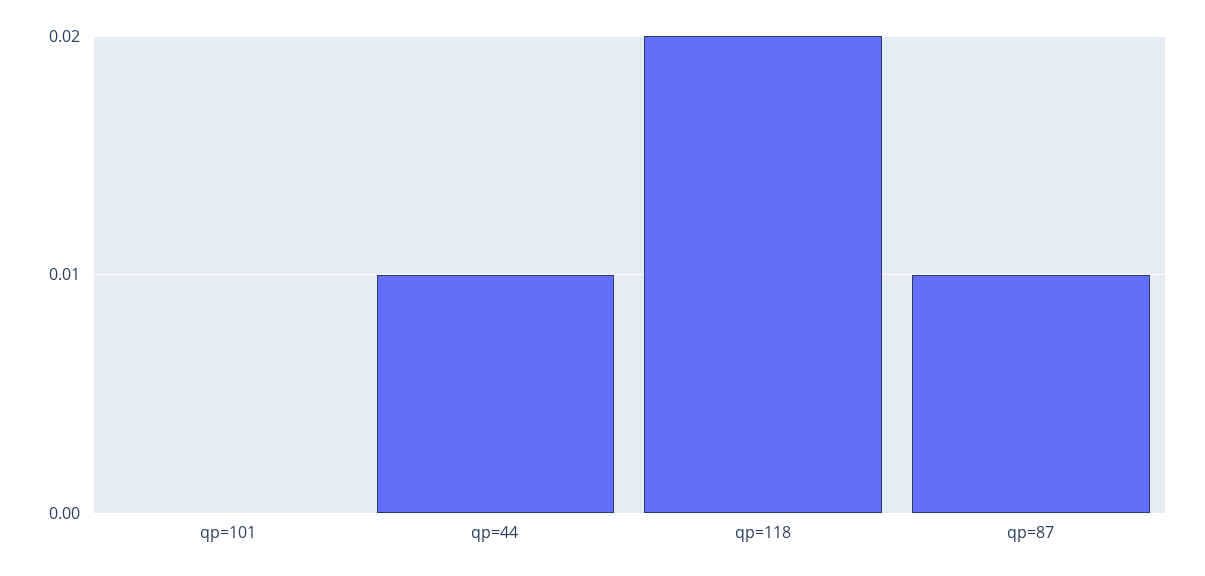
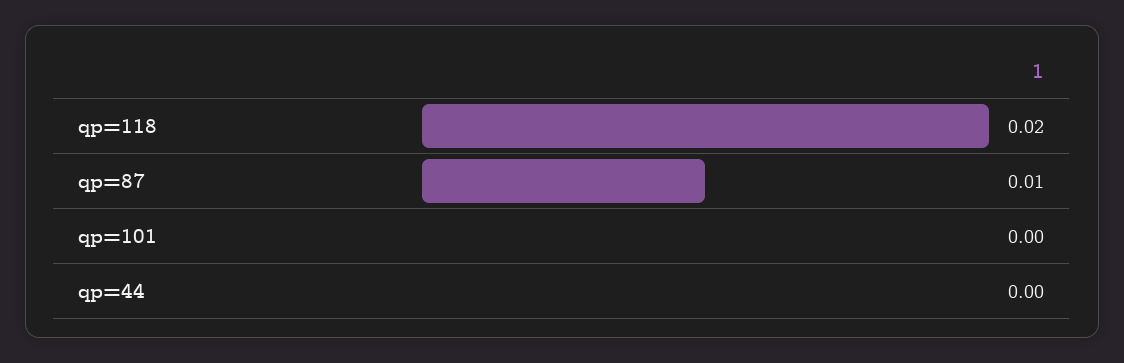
  {
    "qp=101": 0,
-   "qp=44": 0.01,
+   "qp=44": 0,
    "qp=118": 0.02,
    "qp=87": 0.01
  }

